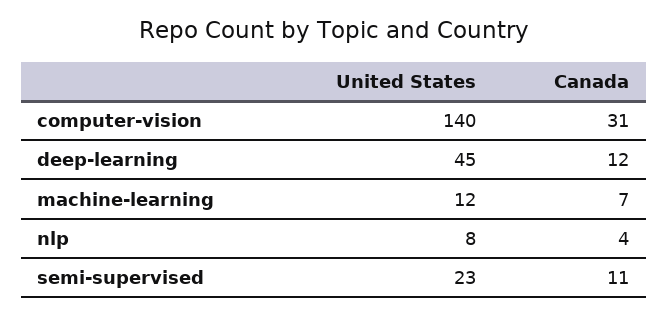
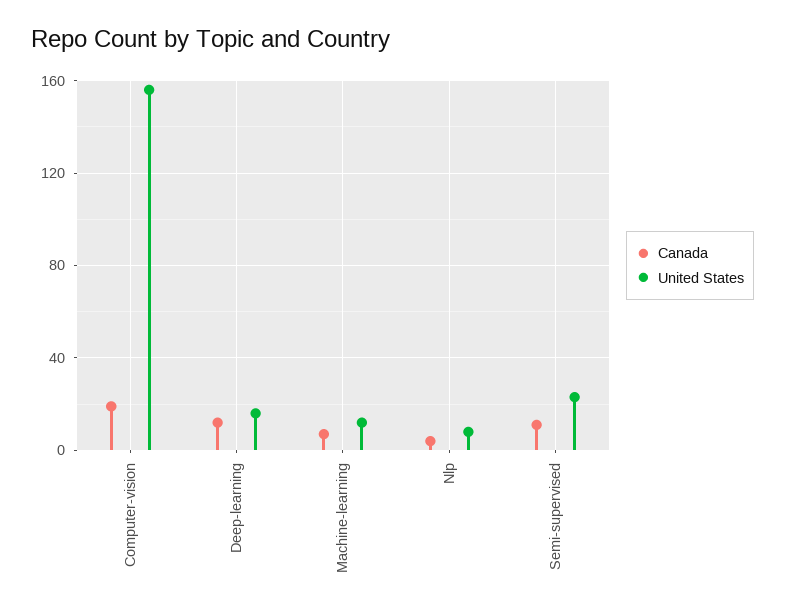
  {
    "United States": {
-     "computer-vision": 140,
+     "computer-vision": 155,
-     "deep-learning": 45,
+     "deep-learning": 15,
      "machine-learning": 12,
      "nlp": 8,
      "semi-supervised": 23
    },
    "Canada": {
-     "computer-vision": 31,
+     "computer-vision": 20,
      "deep-learning": 12,
      "machine-learning": 7,
      "nlp": 4,
      "semi-supervised": 11
    }
  }

